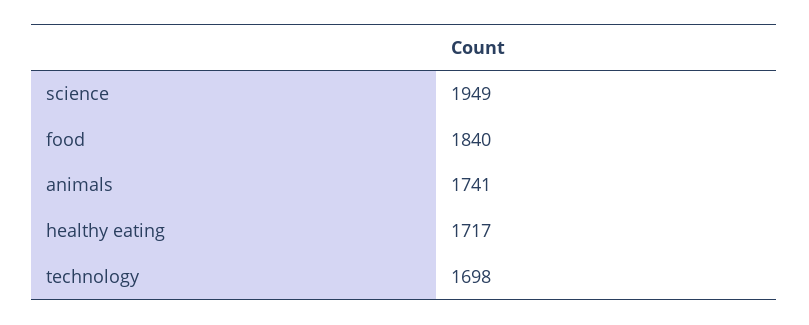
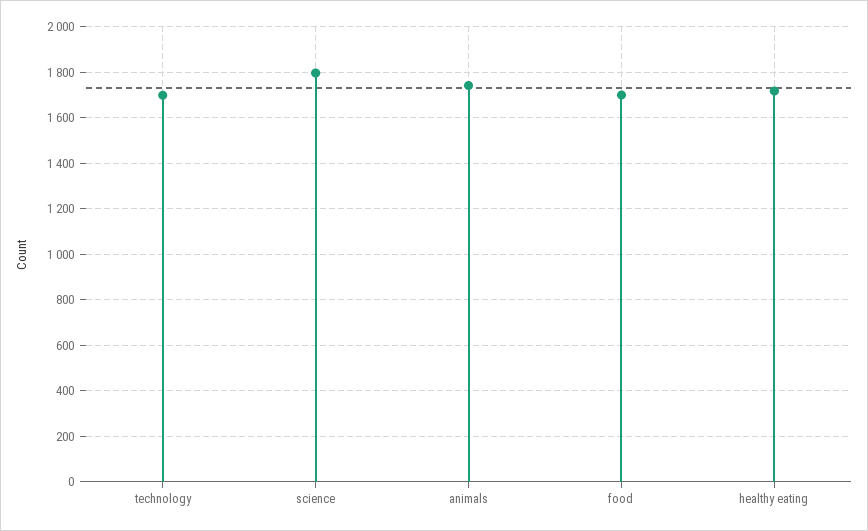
  {
-   "science": 1949,
+   "science": 1800,
-   "food": 1840,
+   "food": 1700,
    "animals": 1741,
    "healthy eating": 1717,
    "technology": 1698
  }

